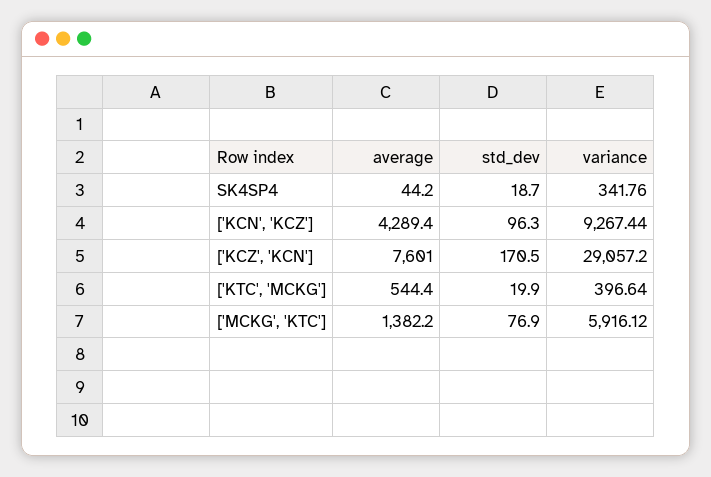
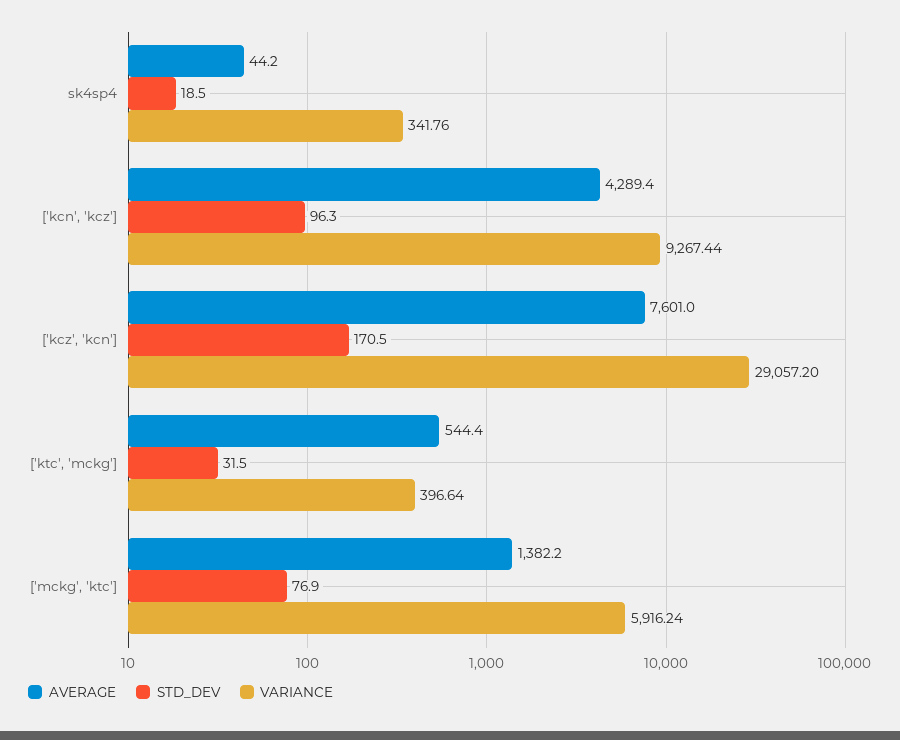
  {
    "average": {
      "SK4SP4": 44.2,
      "['KCN', 'KCZ']": 4289.4,
      "['KCZ', 'KCN']": 7601,
      "['KTC', 'MCKG']": 544.4,
      "['MCKG', 'KTC']": 1382.2
    },
    "std_dev": {
-     "SK4SP4": 18.7,
+     "SK4SP4": 18.5,
      "['KCN', 'KCZ']": 96.3,
      "['KCZ', 'KCN']": 170.5,
-     "['KTC', 'MCKG']": 19.9,
+     "['KTC', 'MCKG']": 31.5,
      "['MCKG', 'KTC']": 76.9
    },
    "variance": {
      "SK4SP4": 341.76,
      "['KCN', 'KCZ']": 9267.44,
      "['KCZ', 'KCN']": 29057.2,
      "['KTC', 'MCKG']": 396.64,
-     "['MCKG', 'KTC']": 5916.12
+     "['MCKG', 'KTC']": 5916.24
    }
  }

